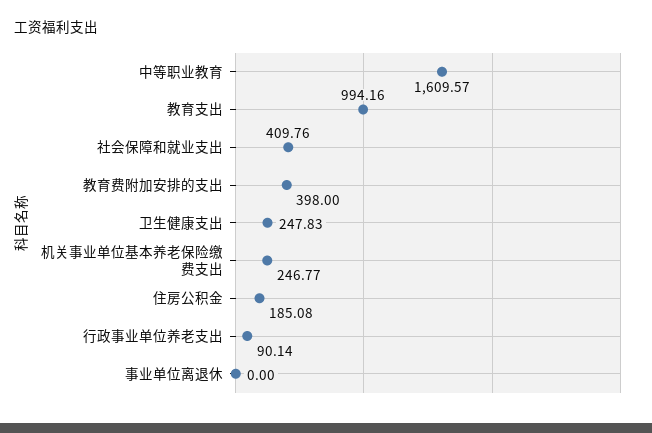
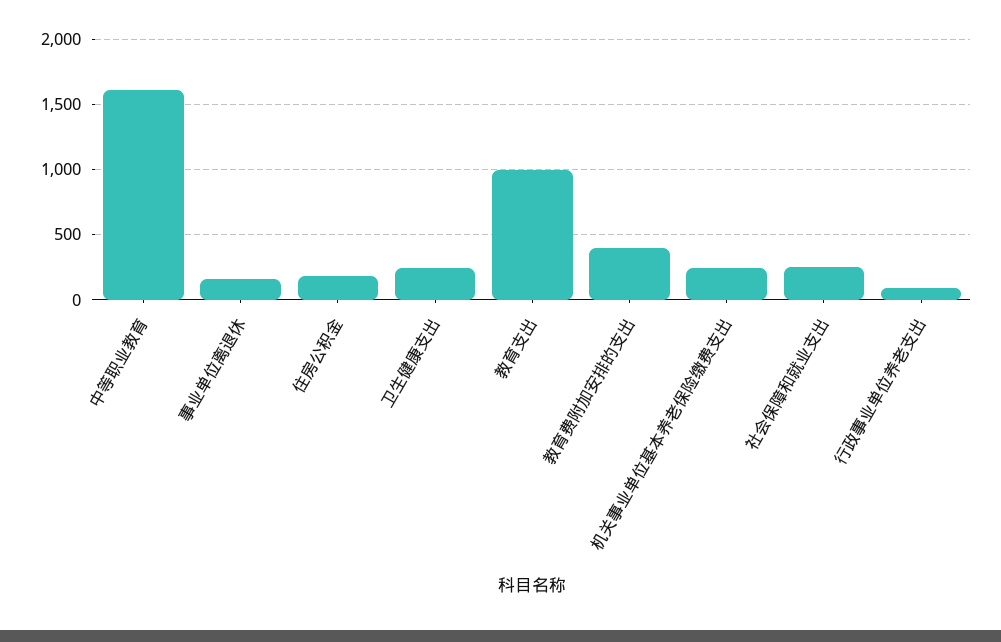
  {
    "中等职业教育": 1609.57,
    "教育支出": 994.16,
-   "社会保障和就业支出": 409.76,
+   "社会保障和就业支出": 250,
    "教育费附加安排的支出": 398,
    "卫生健康支出": 247.83,
    "机关事业单位基本养老保险缴费支出": 246.77,
    "住房公积金": 185.08,
    "行政事业单位养老支出": 90.14,
-   "事业单位离退休": 0
+   "事业单位离退休": 150
  }

